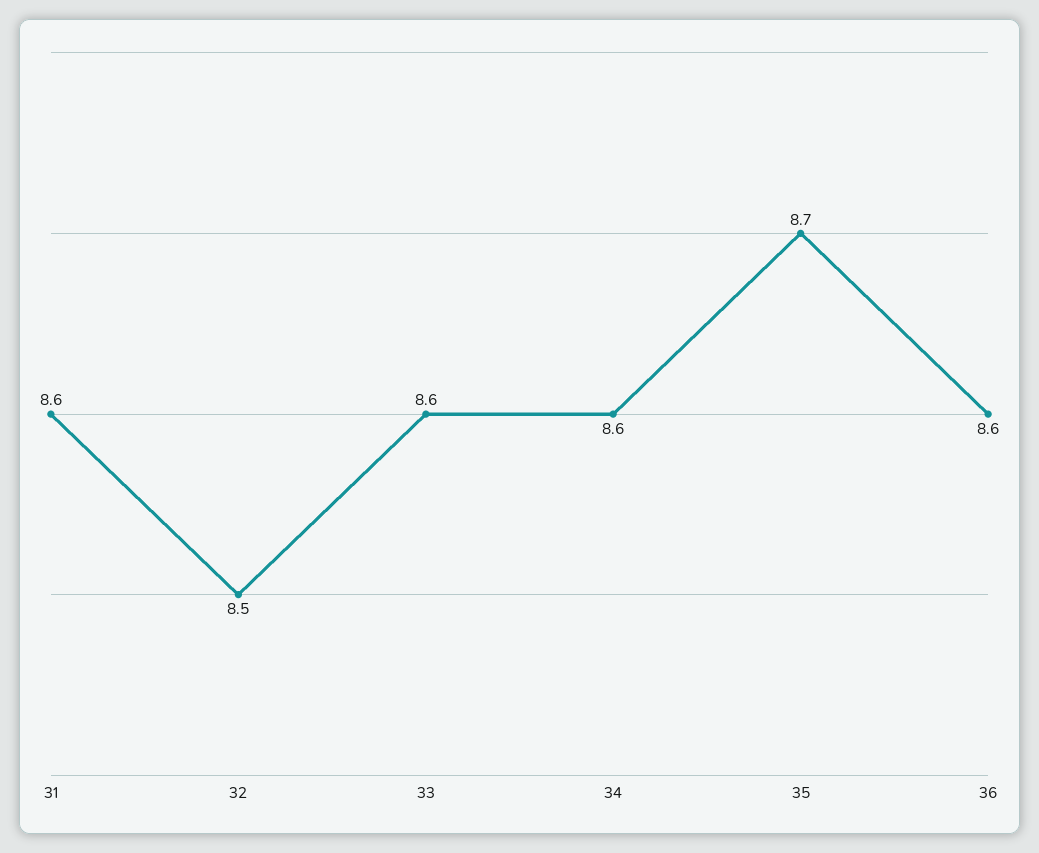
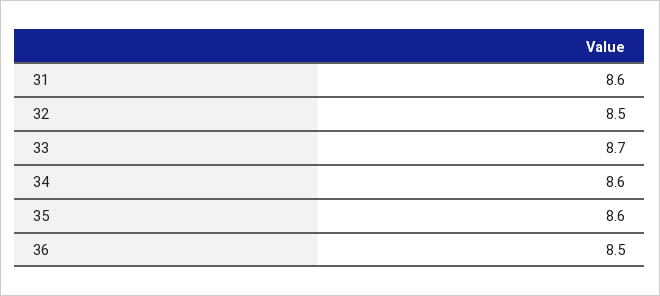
  {
    "31": 8.6,
    "32": 8.5,
-   "33": 8.6,
+   "33": 8.7,
    "34": 8.6,
-   "35": 8.7,
+   "35": 8.6,
-   "36": 8.6
+   "36": 8.5
  }

